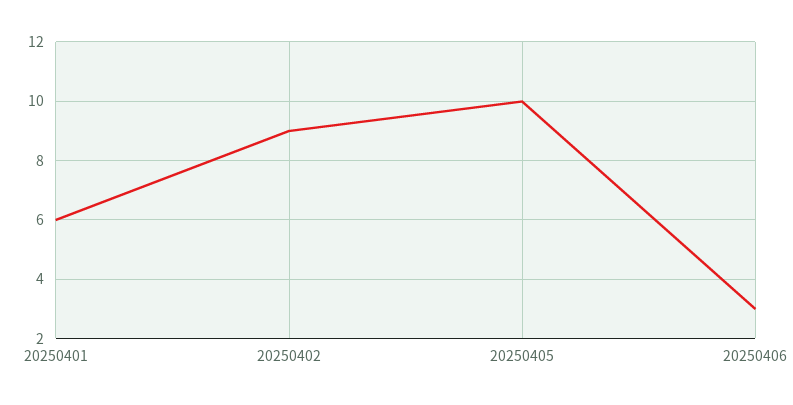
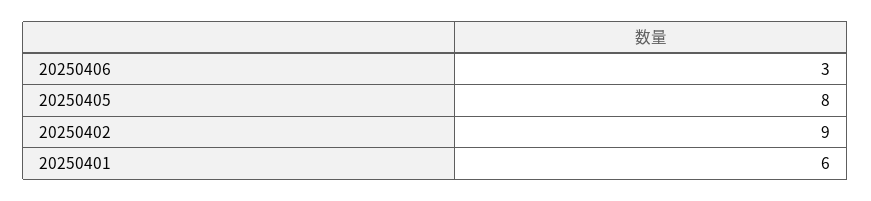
  {
    "20250401": 6,
    "20250402": 9,
-   "20250405": 10,
+   "20250405": 8,
    "20250406": 3
  }

